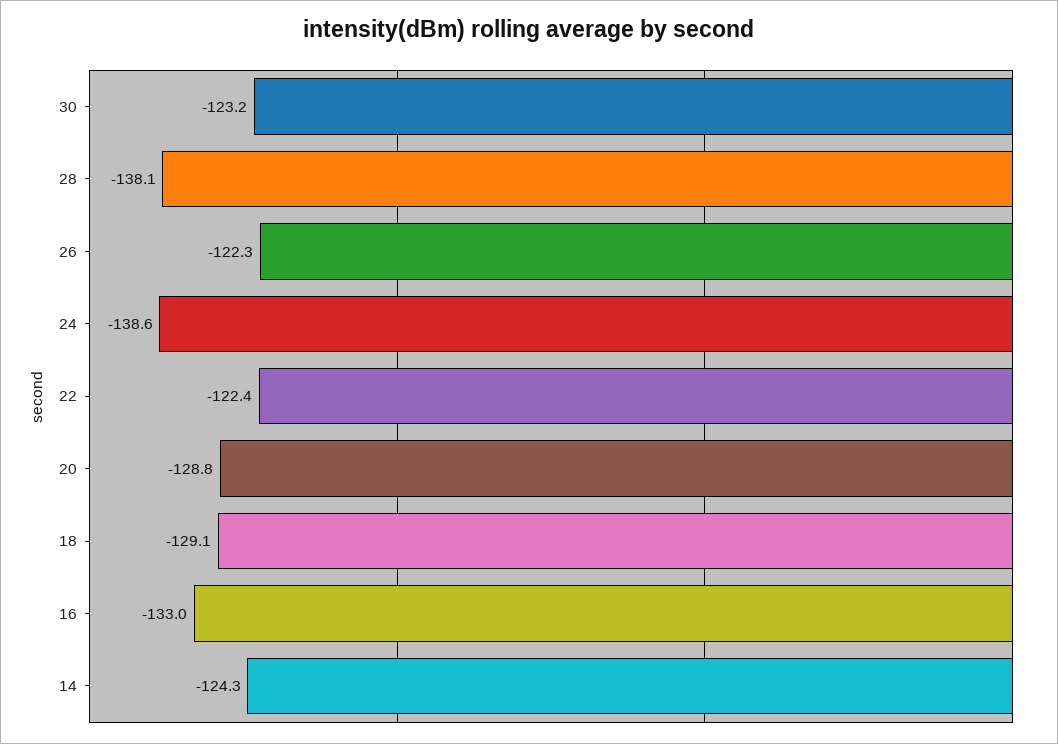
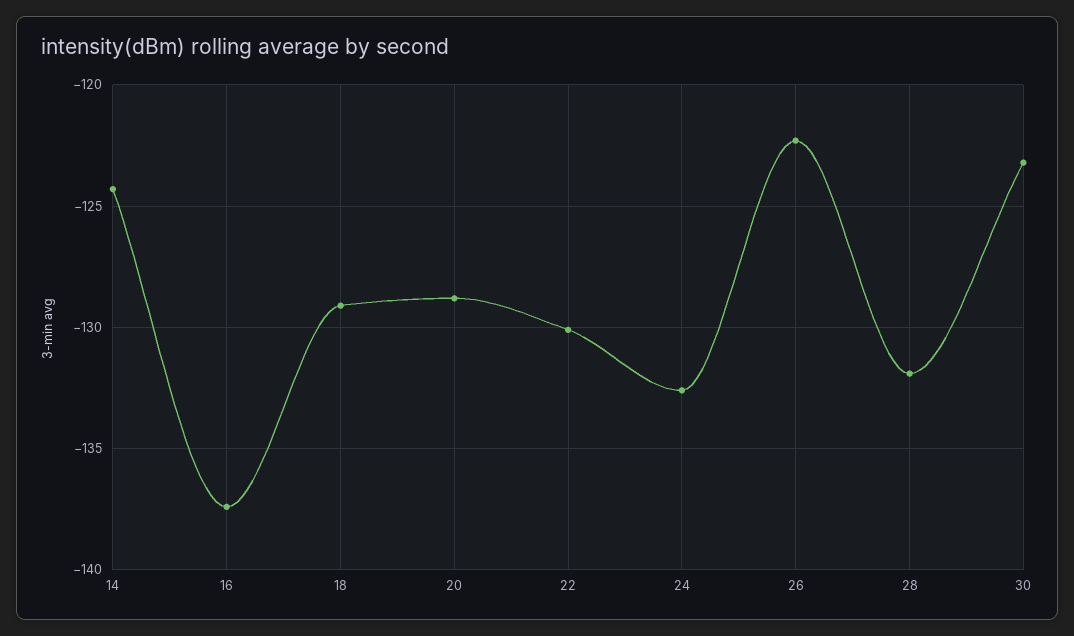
  {
    "30": -123.2,
-   "28": -138.1,
+   "28": -132,
    "26": -122.3,
-   "24": -138.6,
+   "24": -132.5,
-   "22": -122.4,
+   "22": -130,
    "20": -128.8,
    "18": -129.1,
-   "16": -133,
+   "16": -137.5,
    "14": -124.3
  }

